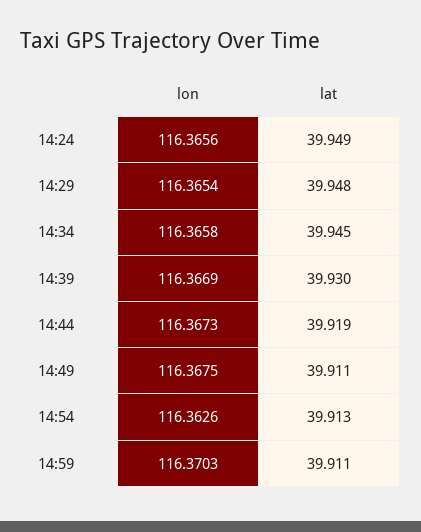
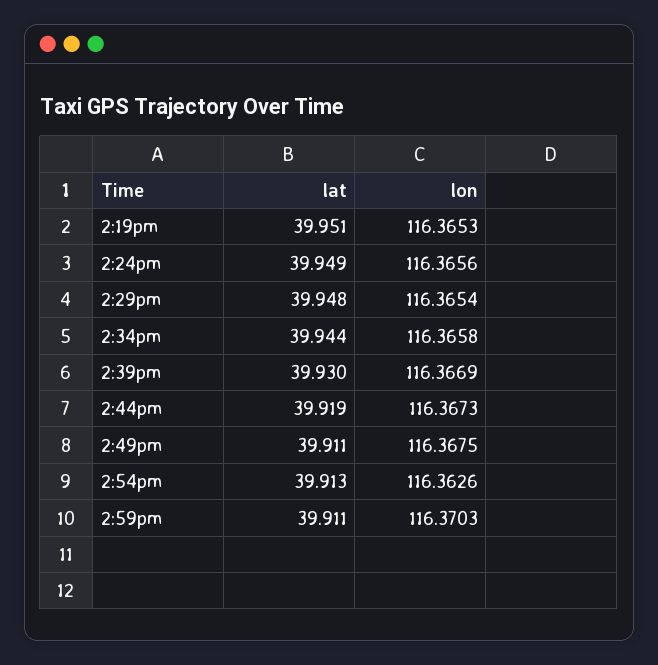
  {
    "lon": {
      "14:24": 116.3656,
      "14:29": 116.3654,
      "14:34": 116.3658,
      "14:39": 116.3669,
      "14:44": 116.3673,
      "14:49": 116.3675,
      "14:54": 116.3626,
-     "14:59": 116.3703
+     "14:59": 116.3703,
+     "2:19pm": 116.3653
    },
    "lat": {
      "14:24": 39.949,
      "14:29": 39.948,
-     "14:34": 39.945,
+     "14:34": 39.944,
      "14:39": 39.93,
      "14:44": 39.919,
      "14:49": 39.911,
      "14:54": 39.913,
-     "14:59": 39.911
+     "14:59": 39.911,
+     "2:19pm": 39.951
    }
  }

